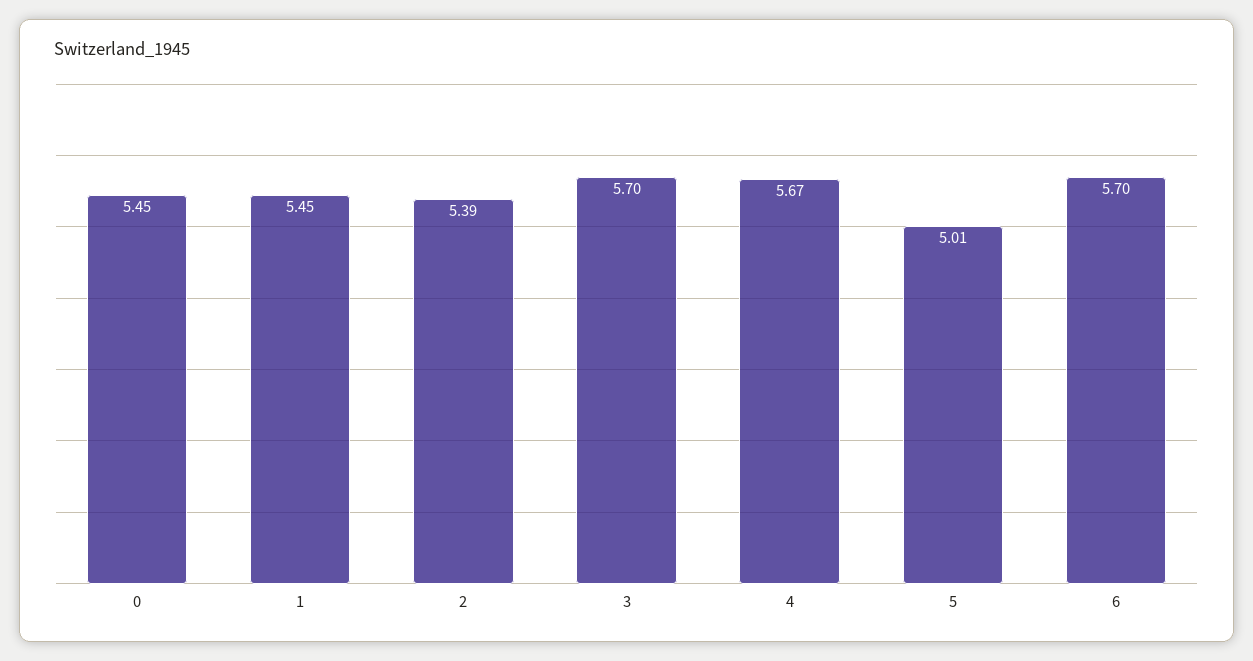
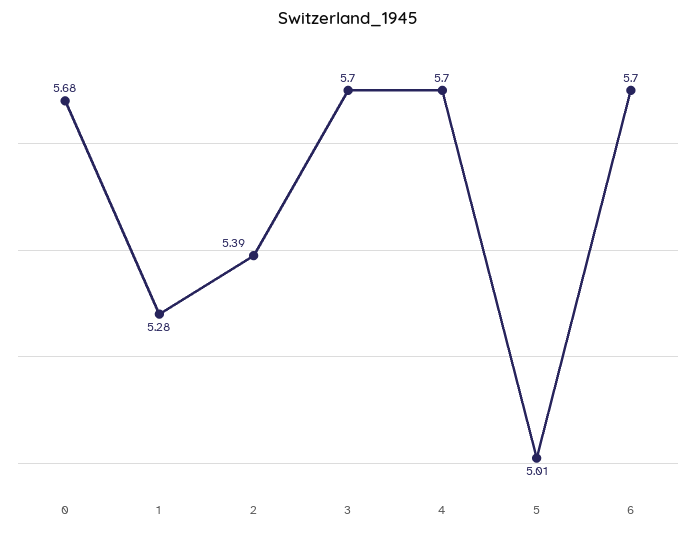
  {
-   "0": 5.45,
+   "0": 5.68,
-   "1": 5.45,
+   "1": 5.28,
    "2": 5.39,
    "3": 5.7,
-   "4": 5.67,
+   "4": 5.7,
    "5": 5.01,
    "6": 5.7
  }

